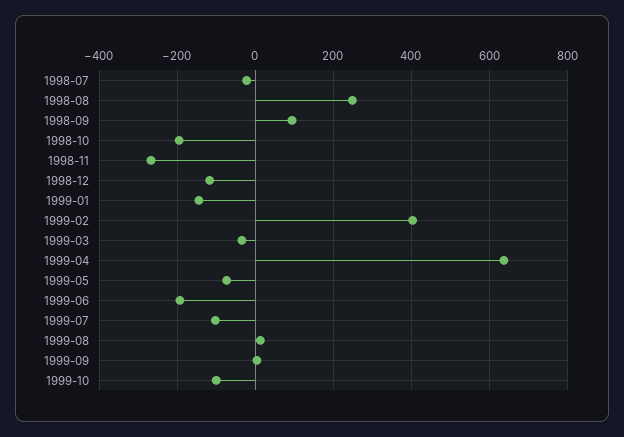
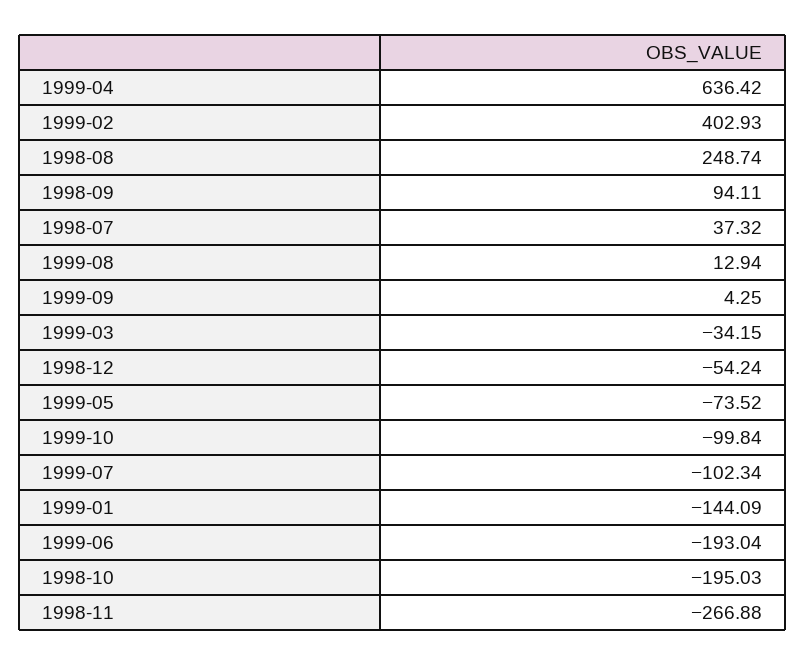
  {
-   "1998-07": -20,
+   "1998-07": 37.32,
    "1998-08": 248.74,
    "1998-09": 94.11,
    "1998-10": -195.03,
    "1998-11": -266.88,
-   "1998-12": -120,
+   "1998-12": -54.24,
    "1999-01": -144.09,
    "1999-02": 402.93,
    "1999-03": -34.15,
    "1999-04": 636.42,
    "1999-05": -73.52,
    "1999-06": -193.04,
    "1999-07": -102.34,
    "1999-08": 12.94,
    "1999-09": 4.25,
    "1999-10": -99.84
  }

